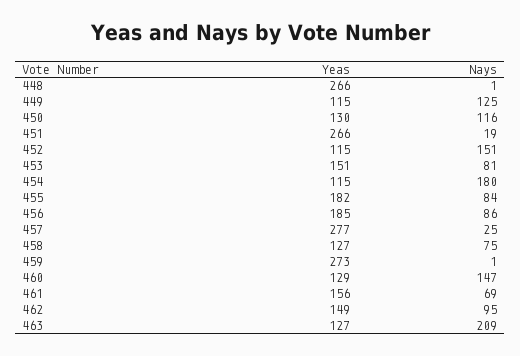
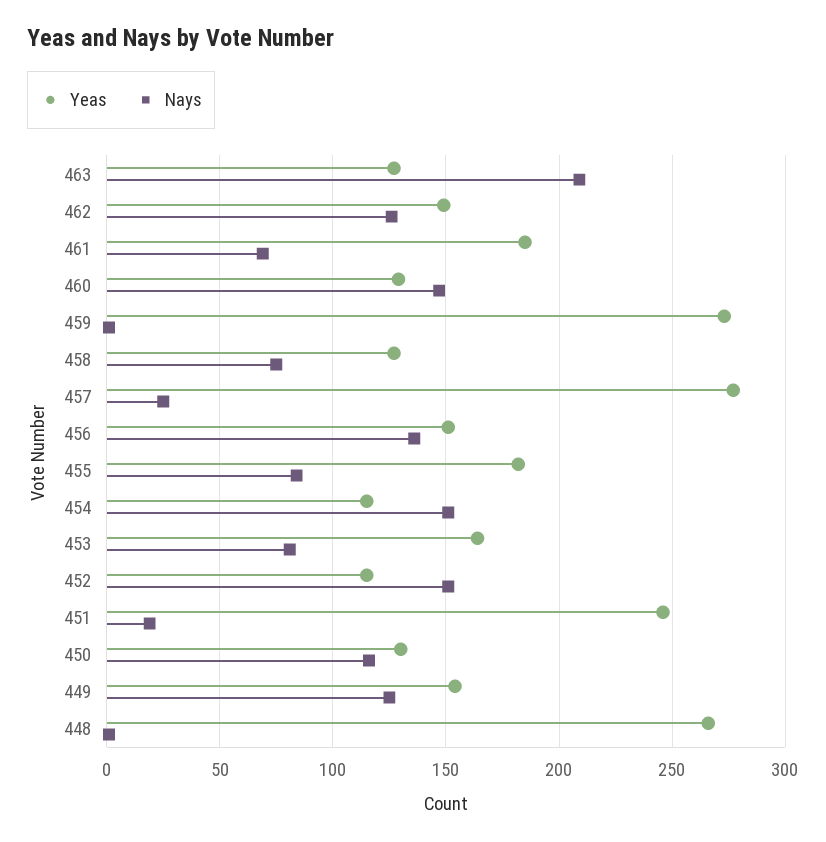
  {
    "Yeas": {
      "448": 266,
-     "449": 115,
+     "449": 155,
      "450": 130,
-     "451": 266,
+     "451": 245,
      "452": 115,
-     "453": 151,
+     "453": 165,
      "454": 115,
      "455": 182,
-     "456": 185,
+     "456": 150,
      "457": 277,
      "458": 127,
      "459": 273,
      "460": 129,
-     "461": 156,
+     "461": 185,
      "462": 149,
      "463": 127
    },
    "Nays": {
      "448": 1,
      "449": 125,
      "450": 116,
      "451": 19,
      "452": 151,
      "453": 81,
-     "454": 180,
+     "454": 150,
      "455": 84,
-     "456": 86,
+     "456": 135,
      "457": 25,
      "458": 75,
      "459": 1,
      "460": 147,
      "461": 69,
-     "462": 95,
+     "462": 125,
      "463": 209
    }
  }

